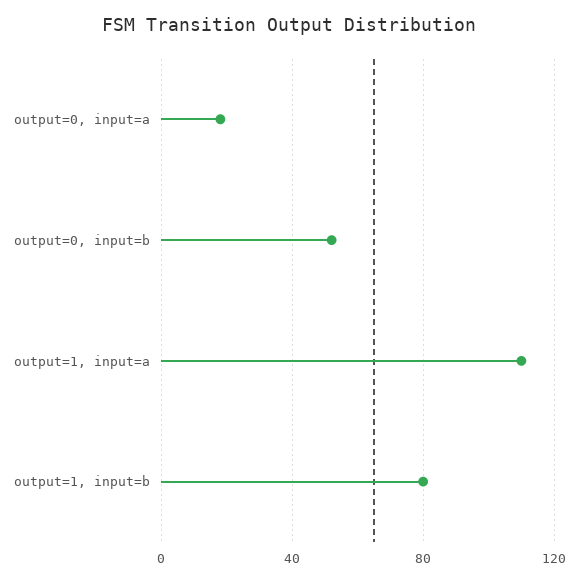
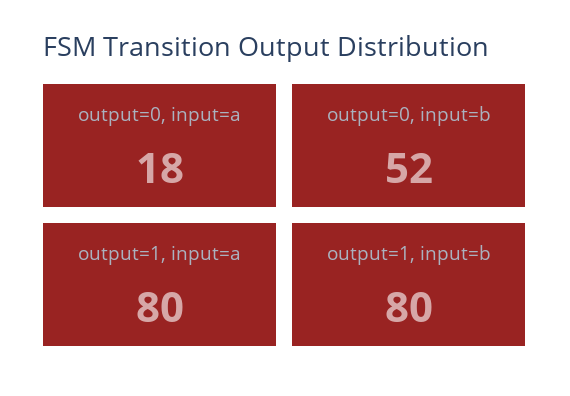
  {
    "output=0, input=a": 18,
    "output=0, input=b": 52,
-   "output=1, input=a": 110,
+   "output=1, input=a": 80,
    "output=1, input=b": 80
  }

